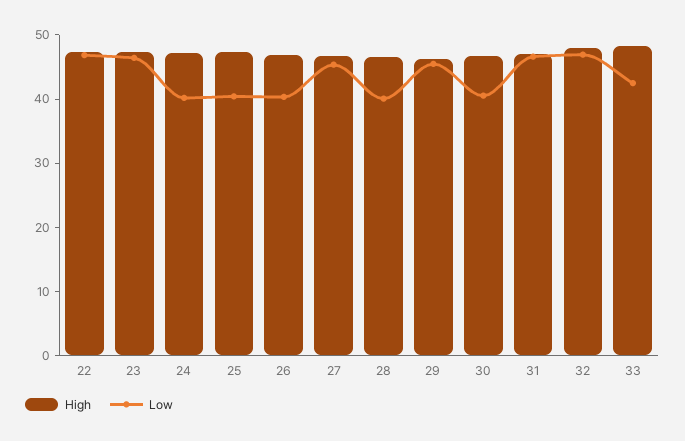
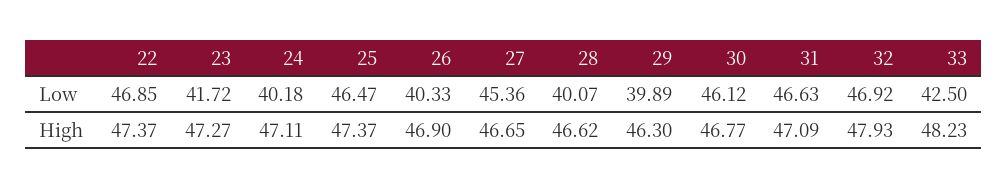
  {
    "High": {
      "22": 47.37,
      "23": 47.27,
      "24": 47.11,
      "25": 47.37,
      "26": 46.9,
      "27": 46.65,
      "28": 46.62,
      "29": 46.3,
      "30": 46.77,
      "31": 47.09,
      "32": 47.93,
      "33": 48.23
    },
    "Low": {
      "22": 46.85,
-     "23": 46,
+     "23": 41.72,
      "24": 40.18,
-     "25": 40,
+     "25": 46.47,
      "26": 40.33,
      "27": 45.36,
      "28": 40.07,
-     "29": 46,
+     "29": 39.89,
-     "30": 40,
+     "30": 46.12,
      "31": 46.63,
      "32": 46.92,
      "33": 42.5
    }
  }

